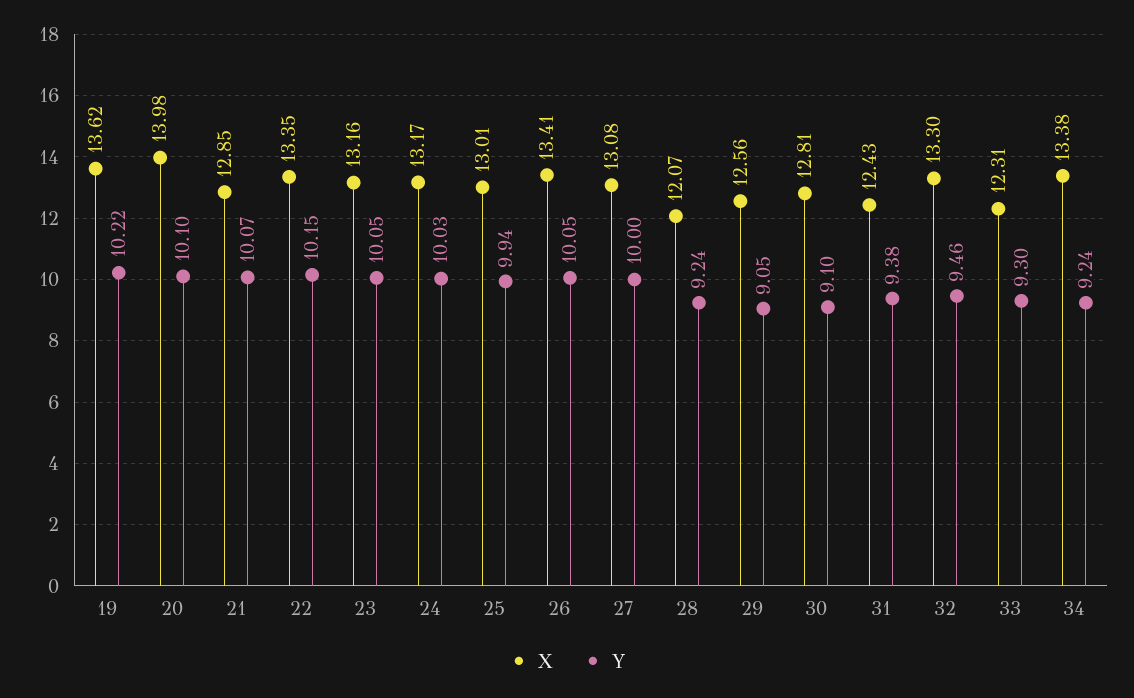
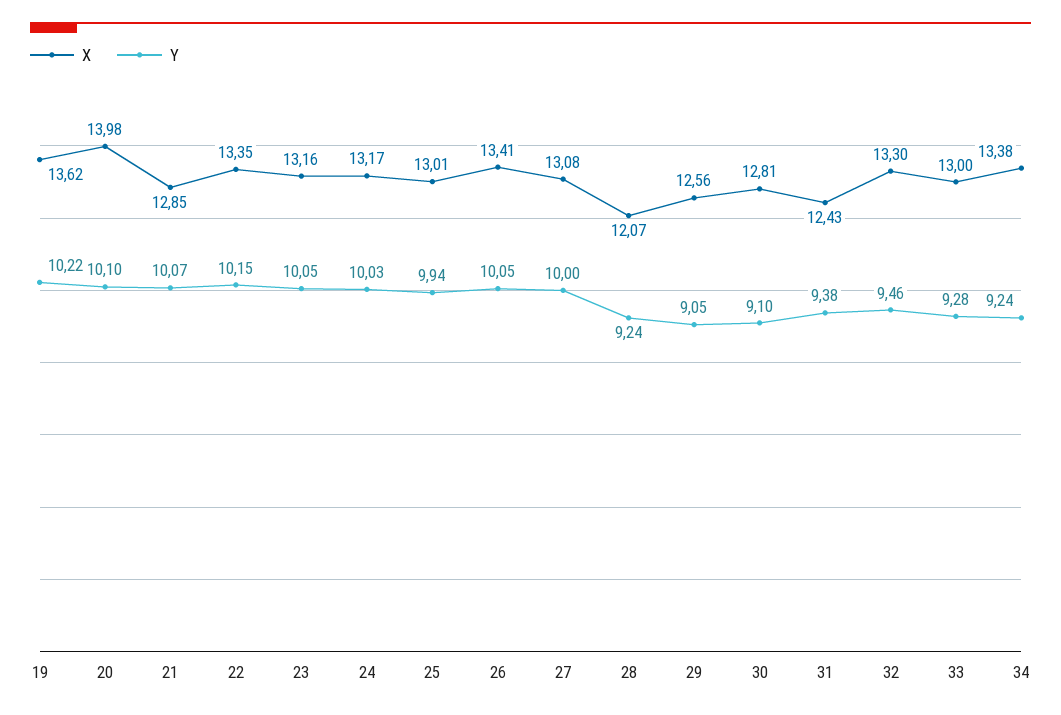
  {
    "X": {
      "19": 13.62,
      "20": 13.98,
      "21": 12.85,
      "22": 13.35,
      "23": 13.16,
      "24": 13.17,
      "25": 13.01,
      "26": 13.41,
      "27": 13.08,
      "28": 12.07,
      "29": 12.56,
      "30": 12.81,
      "31": 12.43,
      "32": 13.3,
-     "33": 12.31,
+     "33": 13,
      "34": 13.38
    },
    "Y": {
      "19": 10.22,
      "20": 10.1,
      "21": 10.07,
      "22": 10.15,
      "23": 10.05,
      "24": 10.03,
      "25": 9.94,
      "26": 10.05,
      "27": 10,
      "28": 9.24,
      "29": 9.05,
      "30": 9.1,
      "31": 9.38,
      "32": 9.46,
-     "33": 9.3,
+     "33": 9.28,
      "34": 9.24
    }
  }

